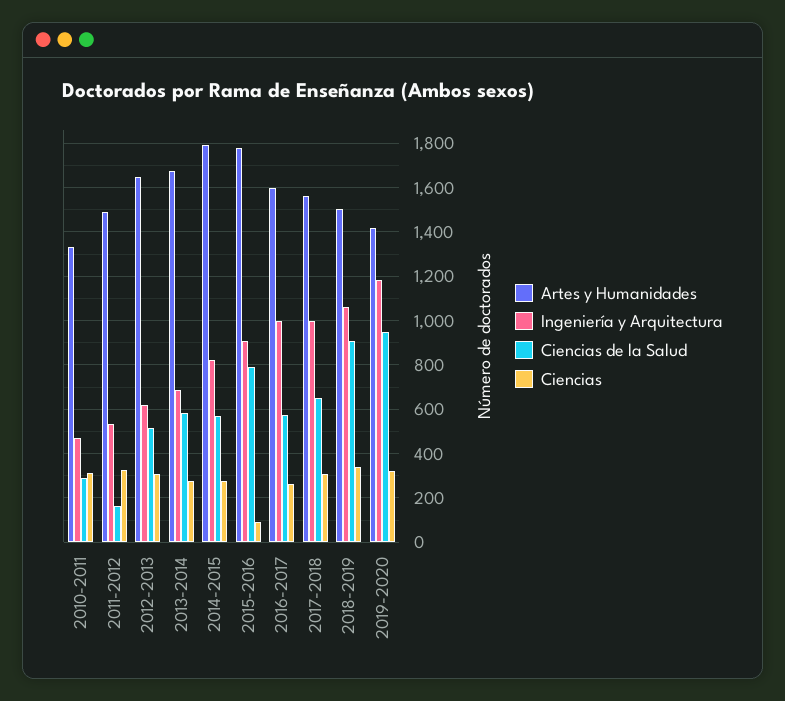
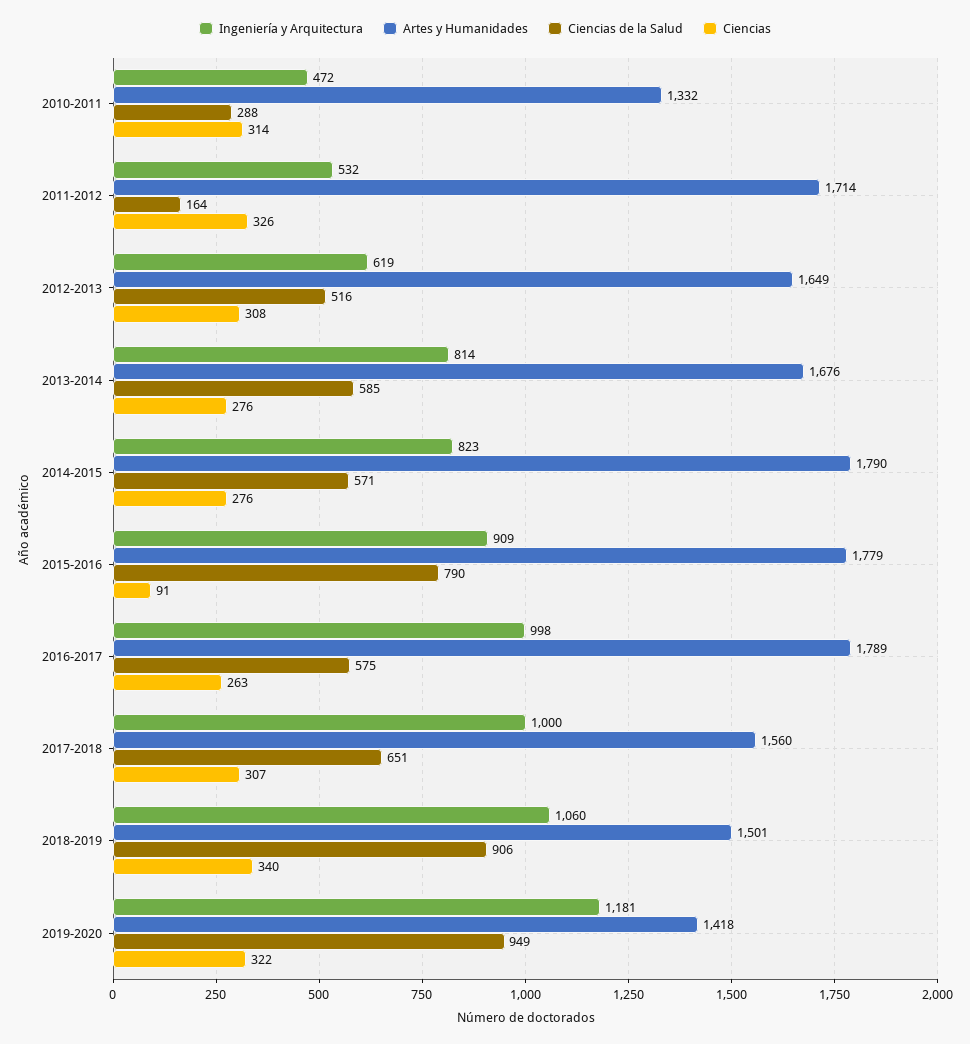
  {
    "Artes y Humanidades": {
      "2010-2011": 1332,
-     "2011-2012": 1500,
+     "2011-2012": 1714,
      "2012-2013": 1649,
      "2013-2014": 1676,
      "2014-2015": 1790,
      "2015-2016": 1779,
-     "2016-2017": 1600,
+     "2016-2017": 1789,
      "2017-2018": 1560,
      "2018-2019": 1501,
      "2019-2020": 1418
    },
    "Ingeniería y Arquitectura": {
      "2010-2011": 472,
      "2011-2012": 532,
      "2012-2013": 619,
-     "2013-2014": 700,
+     "2013-2014": 814,
      "2014-2015": 823,
      "2015-2016": 909,
      "2016-2017": 998,
      "2017-2018": 1000,
      "2018-2019": 1060,
      "2019-2020": 1181
    },
    "Ciencias de la Salud": {
      "2010-2011": 288,
      "2011-2012": 164,
      "2012-2013": 516,
      "2013-2014": 585,
      "2014-2015": 571,
      "2015-2016": 790,
      "2016-2017": 575,
      "2017-2018": 651,
      "2018-2019": 906,
      "2019-2020": 949
    },
    "Ciencias": {
      "2010-2011": 314,
      "2011-2012": 326,
      "2012-2013": 308,
      "2013-2014": 276,
      "2014-2015": 276,
      "2015-2016": 91,
      "2016-2017": 263,
      "2017-2018": 307,
      "2018-2019": 340,
      "2019-2020": 322
    }
  }

